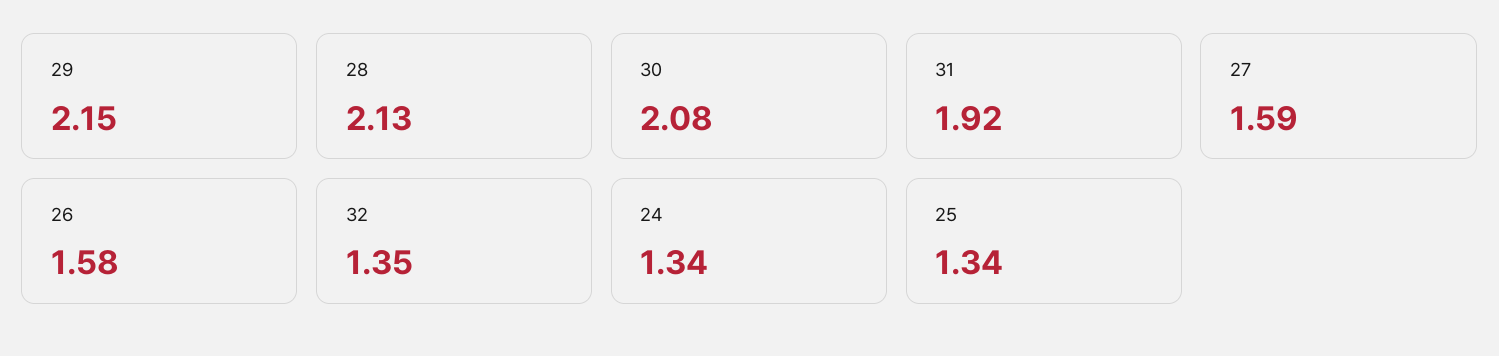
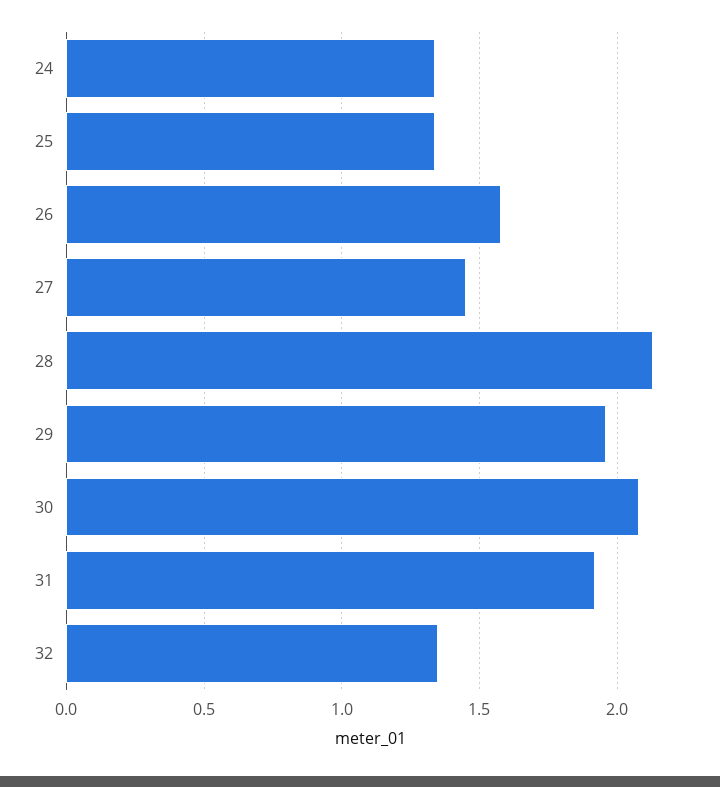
  {
-   "29": 2.15,
+   "29": 1.95,
    "28": 2.13,
    "30": 2.08,
    "31": 1.92,
-   "27": 1.59,
+   "27": 1.45,
    "26": 1.58,
    "32": 1.35,
    "24": 1.34,
    "25": 1.34
  }

